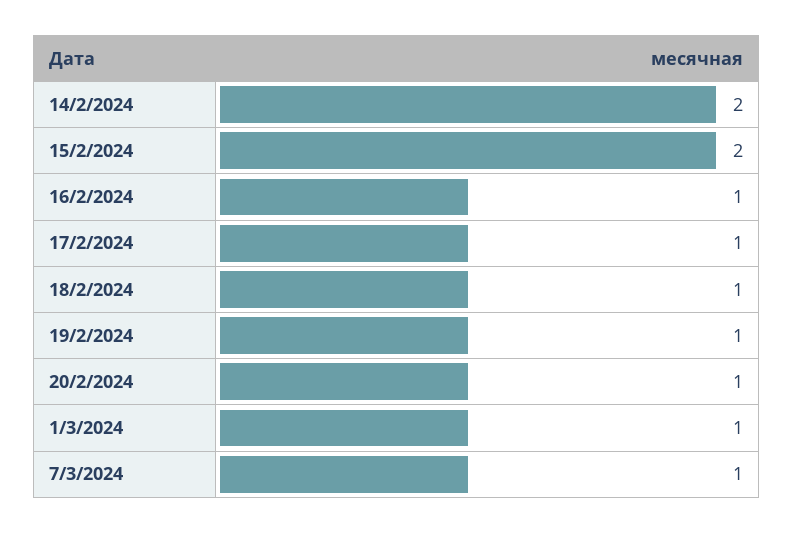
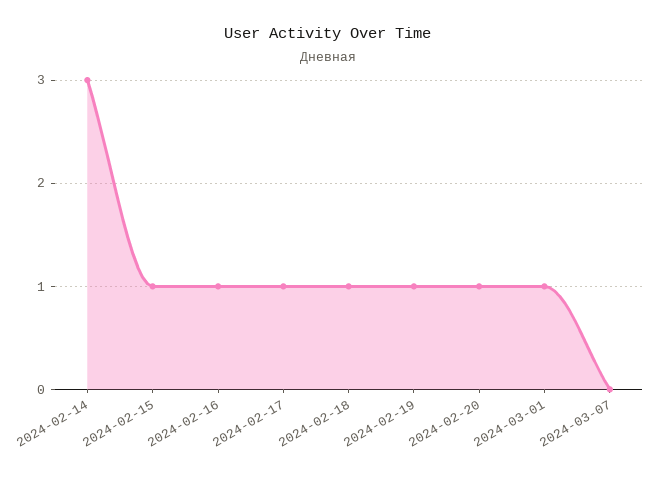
  {
-   "14/2/2024": 2,
+   "14/2/2024": 3,
-   "15/2/2024": 2,
+   "15/2/2024": 1,
    "16/2/2024": 1,
    "17/2/2024": 1,
    "18/2/2024": 1,
    "19/2/2024": 1,
    "20/2/2024": 1,
    "1/3/2024": 1,
-   "7/3/2024": 1
+   "7/3/2024": 0
  }

